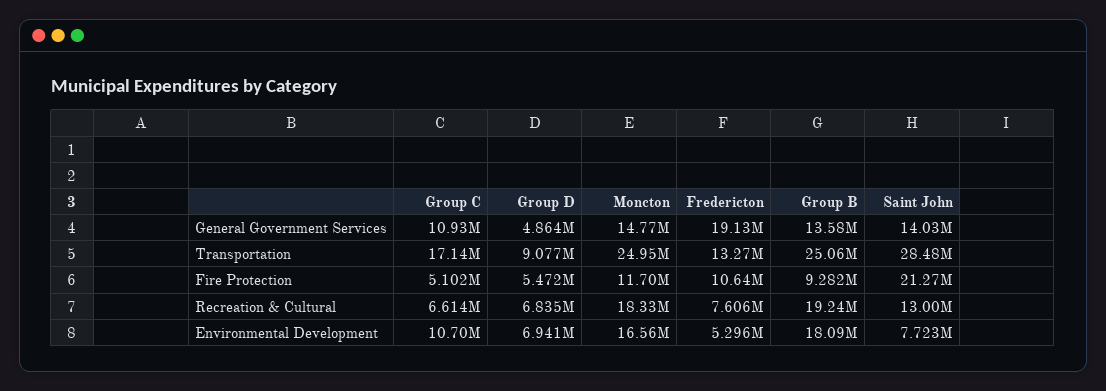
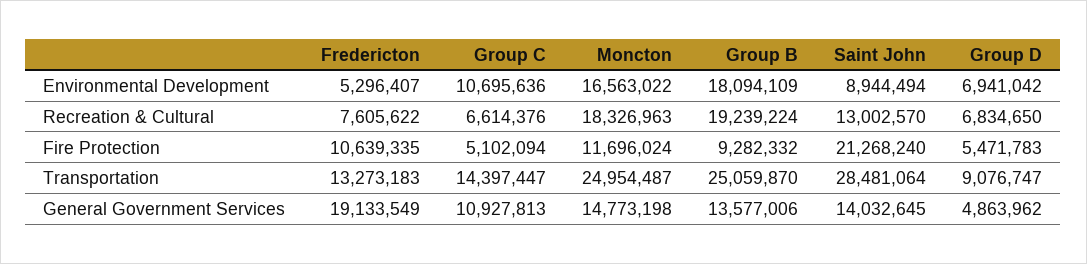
  {
    "Group C": {
      "General Government Services": 10927813,
-     "Transportation": 17140000,
+     "Transportation": 14397447,
      "Fire Protection": 5102094,
      "Recreation & Cultural": 6614376,
      "Environmental Development": 10695636
    },
    "Group D": {
      "General Government Services": 4863962,
      "Transportation": 9076747,
      "Fire Protection": 5471783,
      "Recreation & Cultural": 6834650,
      "Environmental Development": 6941042
    },
    "Moncton": {
      "General Government Services": 14773198,
      "Transportation": 24954487,
      "Fire Protection": 11696024,
      "Recreation & Cultural": 18326963,
      "Environmental Development": 16563022
    },
    "Fredericton": {
      "General Government Services": 19133549,
      "Transportation": 13273183,
      "Fire Protection": 10639335,
      "Recreation & Cultural": 7605622,
      "Environmental Development": 5296407
    },
    "Group B": {
      "General Government Services": 13577006,
      "Transportation": 25059870,
      "Fire Protection": 9282332,
      "Recreation & Cultural": 19239224,
      "Environmental Development": 18094109
    },
    "Saint John": {
      "General Government Services": 14032645,
      "Transportation": 28481064,
      "Fire Protection": 21268240,
      "Recreation & Cultural": 13002570,
-     "Environmental Development": 7723000
+     "Environmental Development": 8944494
    }
  }

